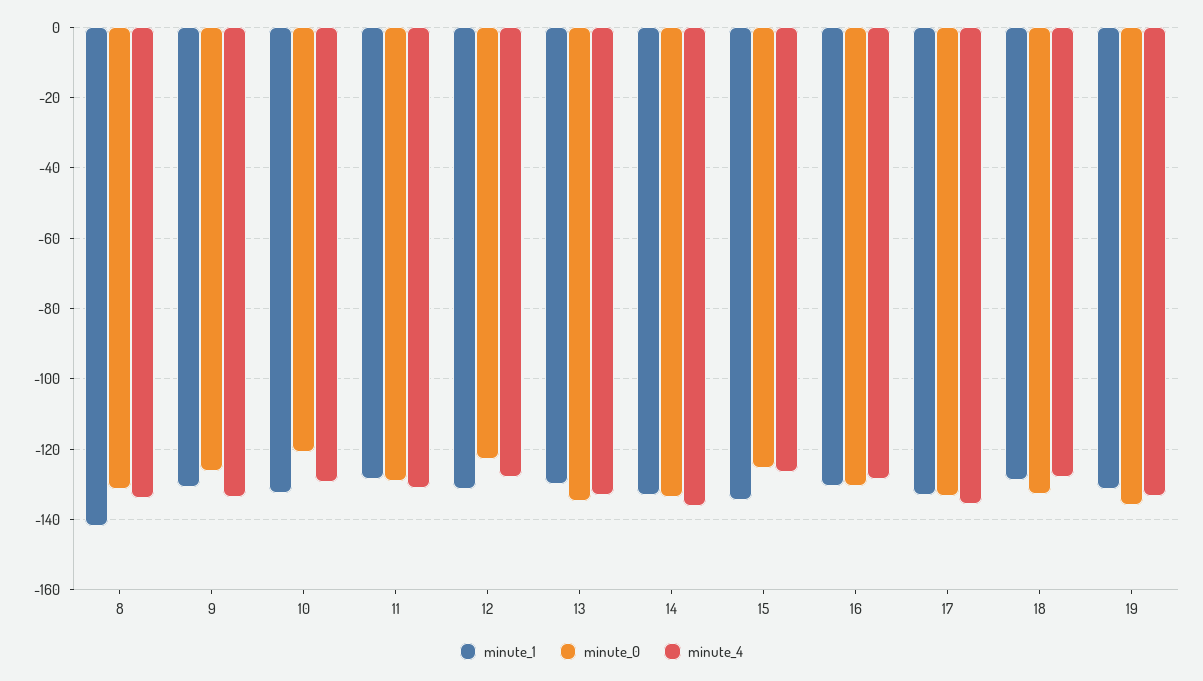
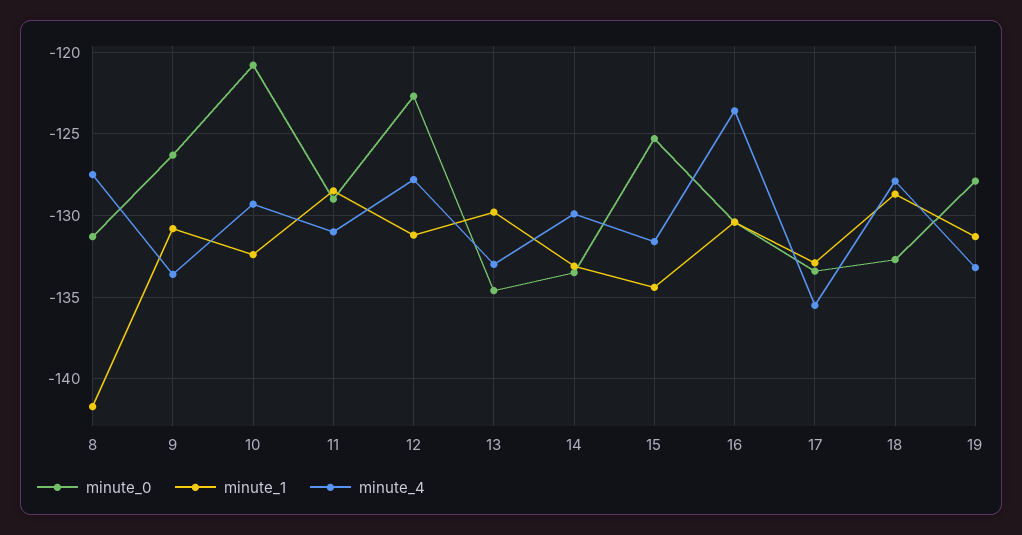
  {
    "minute_1": {
      "8": -141.5,
      "9": -131,
      "10": -132.5,
      "11": -128.5,
      "12": -131,
      "13": -130,
      "14": -133,
      "15": -134.5,
      "16": -130.5,
      "17": -133,
      "18": -128.5,
      "19": -131.5
    },
    "minute_0": {
      "8": -131.5,
      "9": -126.5,
      "10": -121,
      "11": -129,
      "12": -122.5,
      "13": -134.5,
      "14": -133.5,
      "15": -125.5,
      "16": -130.5,
      "17": -133.5,
      "18": -132.5,
-     "19": -136
+     "19": -128
    },
    "minute_4": {
-     "8": -134,
+     "8": -127.5,
      "9": -133.5,
      "10": -129.5,
      "11": -131,
      "12": -128,
      "13": -133,
-     "14": -136,
+     "14": -130,
-     "15": -126,
+     "15": -131.5,
-     "16": -128,
+     "16": -123.5,
      "17": -135.5,
      "18": -128,
      "19": -133
    }
  }

